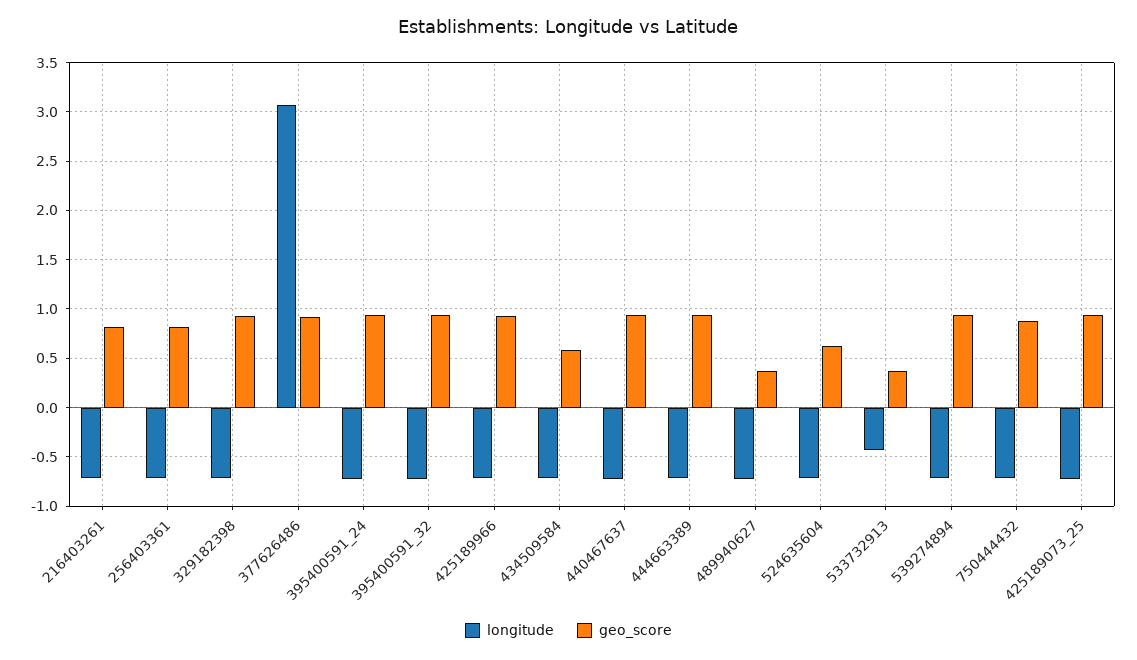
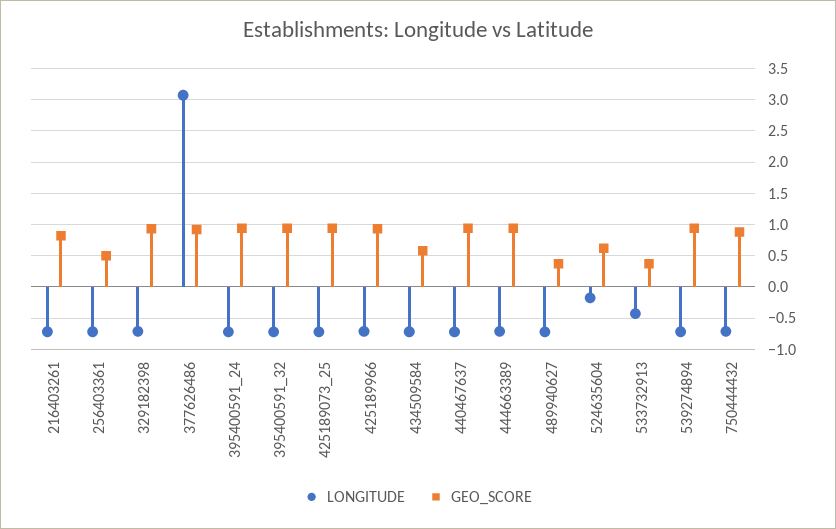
  {
    "longitude": {
      "216403261": -0.7,
      "256403361": -0.7,
      "329182398": -0.7,
      "377626486": 3.1,
      "395400591_24": -0.7,
      "395400591_32": -0.7,
      "425189966": -0.7,
      "434509584": -0.7,
      "440467637": -0.7,
      "444663389": -0.7,
      "489940627": -0.7,
-     "524635604": -0.7,
+     "524635604": -0.2,
      "533732913": -0.4,
      "539274894": -0.7,
      "750444432": -0.7,
      "425189073_25": -0.7
    },
    "geo_score": {
      "216403261": 0.8,
-     "256403361": 0.8,
+     "256403361": 0.5,
      "329182398": 0.9,
      "377626486": 0.9,
      "395400591_24": 0.9,
      "395400591_32": 0.9,
      "425189966": 0.9,
      "434509584": 0.6,
      "440467637": 0.9,
      "444663389": 0.9,
      "489940627": 0.4,
      "524635604": 0.6,
      "533732913": 0.4,
      "539274894": 0.9,
      "750444432": 0.9,
      "425189073_25": 0.9
    }
  }

